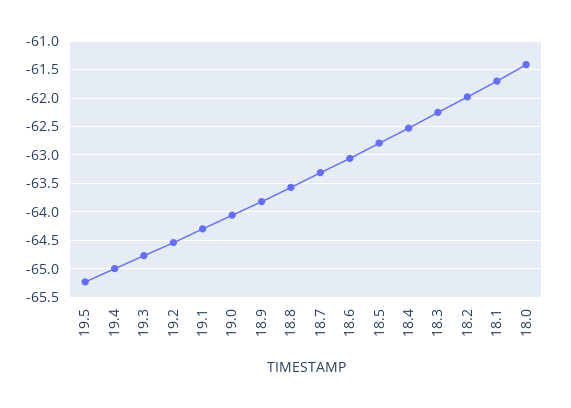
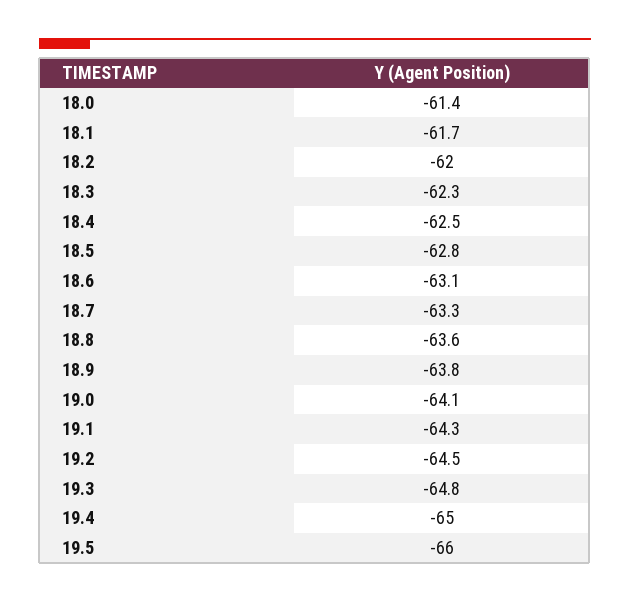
  {
-   "19.5": -65.25,
+   "19.5": -66,
    "19.4": -65,
    "19.3": -64.8,
    "19.2": -64.5,
    "19.1": -64.3,
    "19.0": -64.1,
    "18.9": -63.8,
    "18.8": -63.6,
    "18.7": -63.3,
    "18.6": -63.1,
    "18.5": -62.8,
    "18.4": -62.5,
    "18.3": -62.3,
    "18.2": -62,
    "18.1": -61.7,
    "18.0": -61.4
  }

